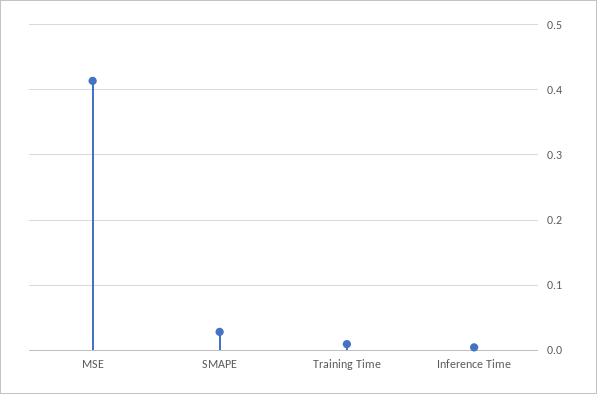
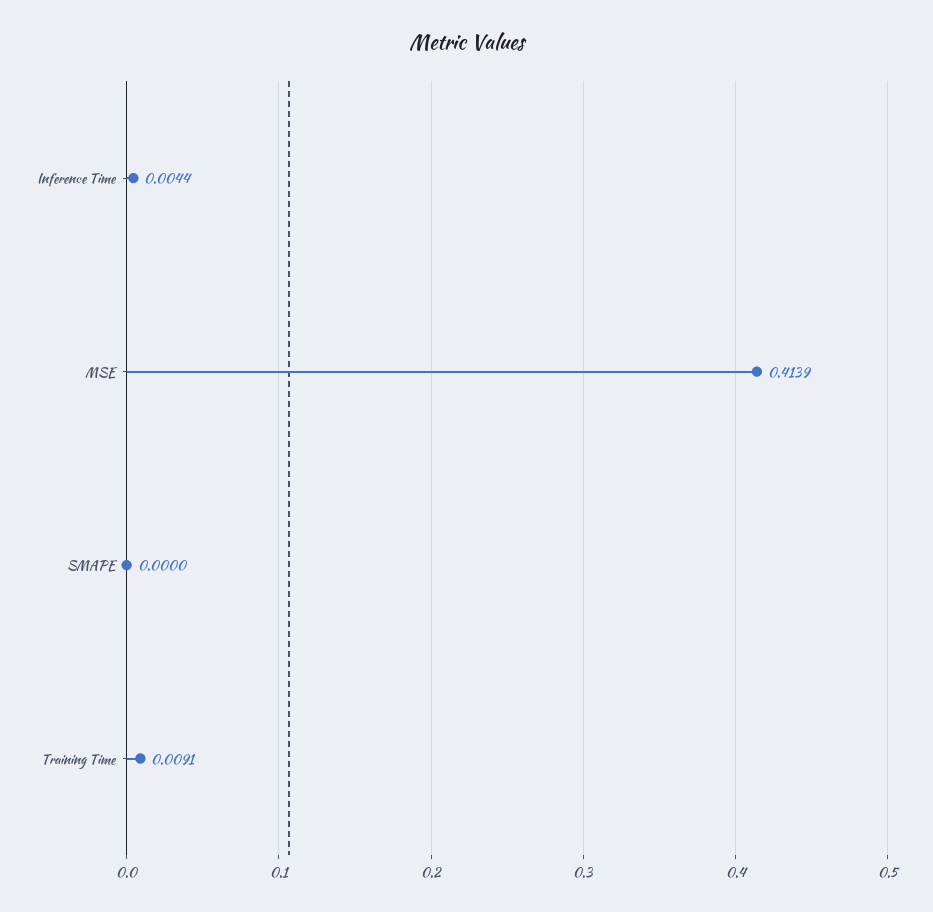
  {
    "MSE": 0.4139,
-   "SMAPE": 0.03,
+   "SMAPE": 0,
    "Training Time": 0.0091,
    "Inference Time": 0.0044
  }

